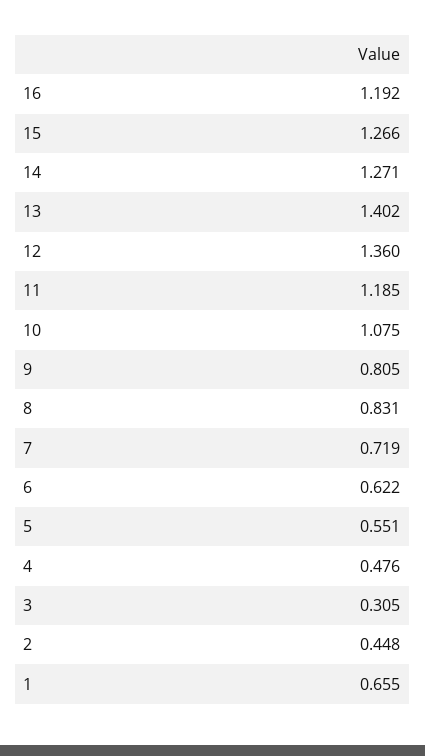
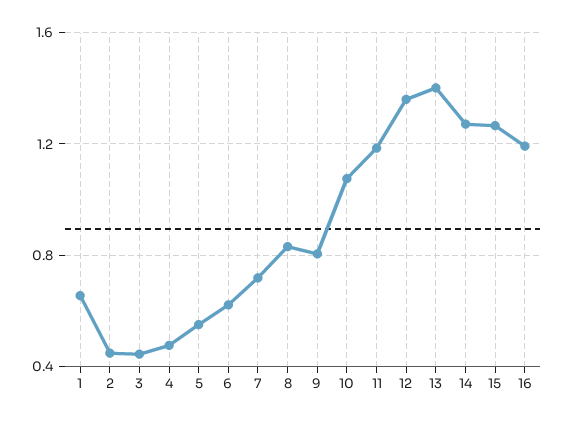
  {
    "16": 1.192,
    "15": 1.266,
    "14": 1.271,
    "13": 1.402,
    "12": 1.36,
    "11": 1.185,
    "10": 1.075,
    "9": 0.805,
    "8": 0.831,
    "7": 0.719,
    "6": 0.622,
    "5": 0.551,
    "4": 0.476,
-   "3": 0.305,
+   "3": 0.45,
    "2": 0.448,
    "1": 0.655
  }

